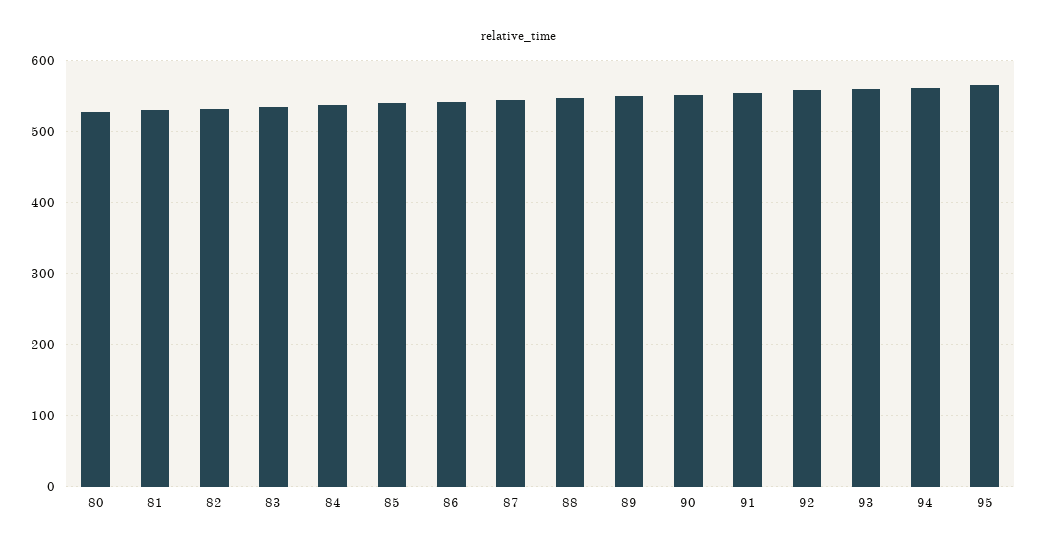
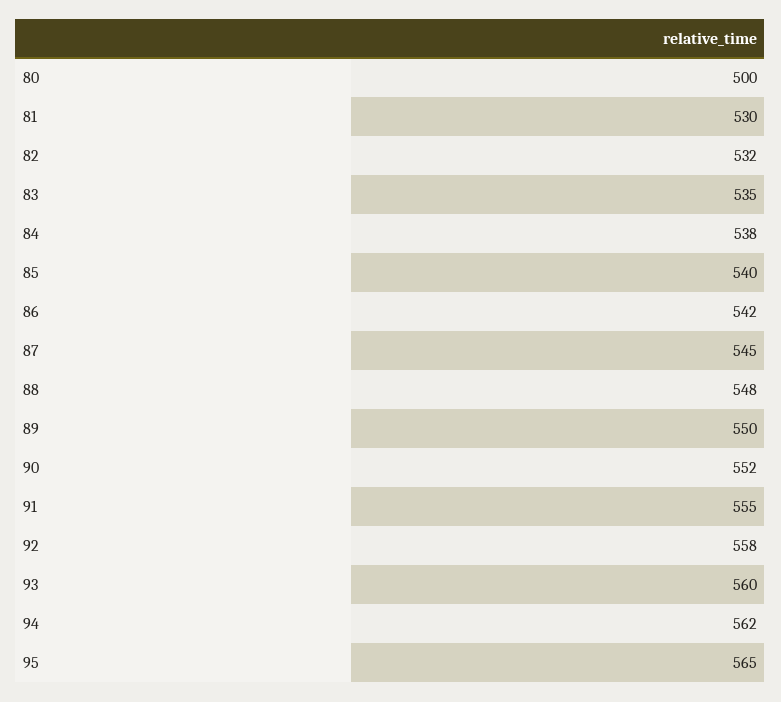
  {
-   "80": 530,
+   "80": 500,
    "81": 530,
    "82": 532,
    "83": 535,
    "84": 538,
    "85": 540,
    "86": 542,
    "87": 545,
    "88": 548,
    "89": 550,
    "90": 552,
    "91": 555,
    "92": 558,
    "93": 560,
    "94": 562,
    "95": 565
  }

